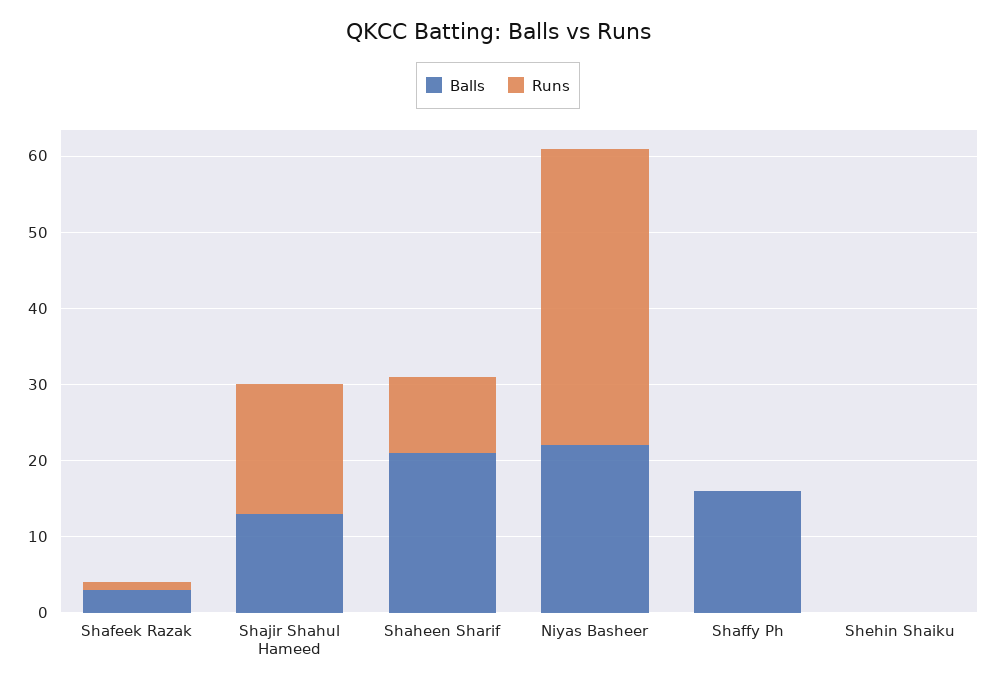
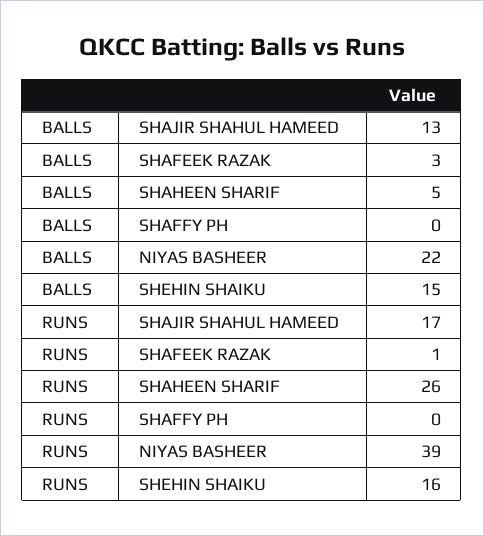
  {
    "Balls": {
      "Shafeek Razak": 3,
      "Shajir Shahul Hameed": 13,
-     "Shaheen Sharif": 20,
+     "Shaheen Sharif": 5,
      "Niyas Basheer": 22,
-     "Shaffy Ph": 15,
+     "Shaffy Ph": 0,
-     "Shehin Shaiku": 0
+     "Shehin Shaiku": 15
    },
    "Runs": {
      "Shafeek Razak": 1,
      "Shajir Shahul Hameed": 17,
-     "Shaheen Sharif": 10,
+     "Shaheen Sharif": 26,
      "Niyas Basheer": 39,
      "Shaffy Ph": 0,
-     "Shehin Shaiku": 0
+     "Shehin Shaiku": 16
    }
  }

